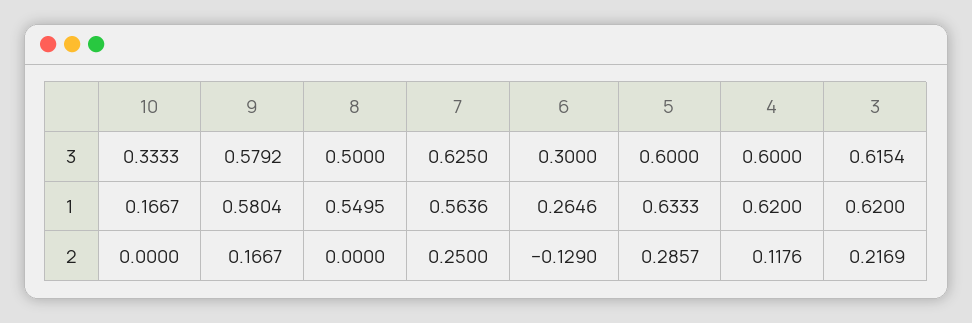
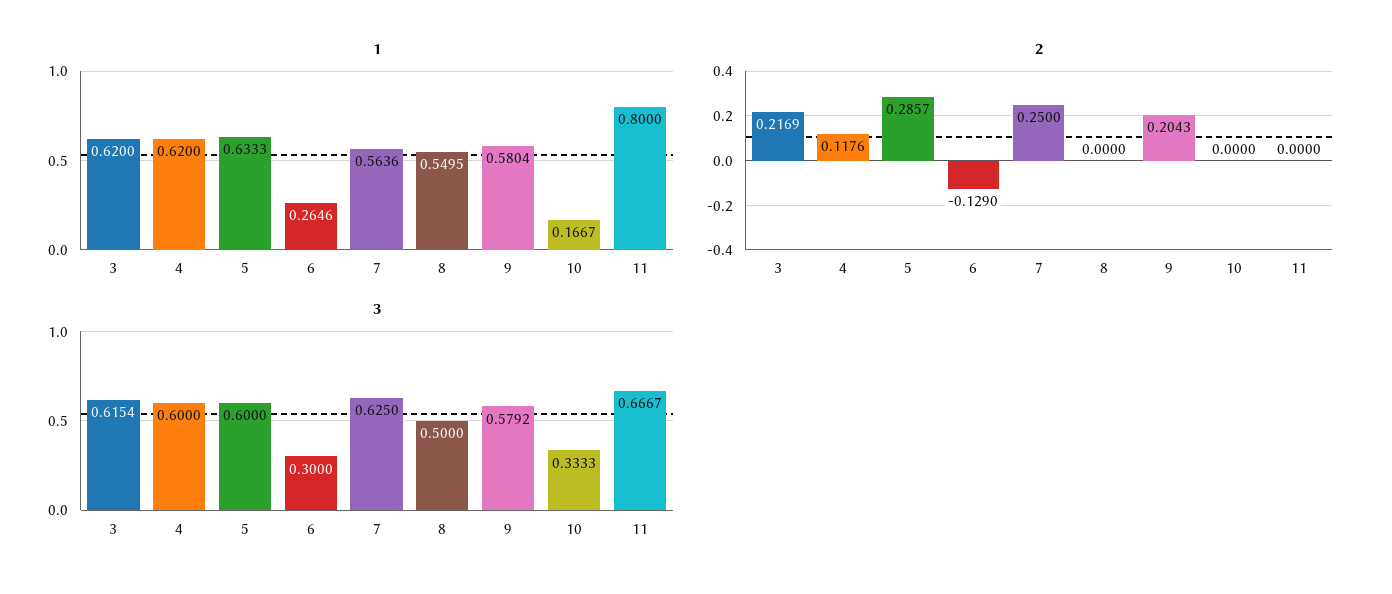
  {
    "3": {
      "10": 0.3333,
      "9": 0.5792,
      "8": 0.5,
      "7": 0.625,
      "6": 0.3,
      "5": 0.6,
      "4": 0.6,
-     "3": 0.6154
+     "3": 0.6154,
+     "11": 0.6667
    },
    "1": {
      "10": 0.1667,
      "9": 0.5804,
      "8": 0.5495,
      "7": 0.5636,
      "6": 0.2646,
      "5": 0.6333,
      "4": 0.62,
-     "3": 0.62
+     "3": 0.62,
+     "11": 0.8
    },
    "2": {
      "10": 0,
-     "9": 0.1667,
+     "9": 0.2043,
      "8": 0,
      "7": 0.25,
      "6": -0.129,
      "5": 0.2857,
      "4": 0.1176,
-     "3": 0.2169
+     "3": 0.2169,
+     "11": 0
    }
  }

